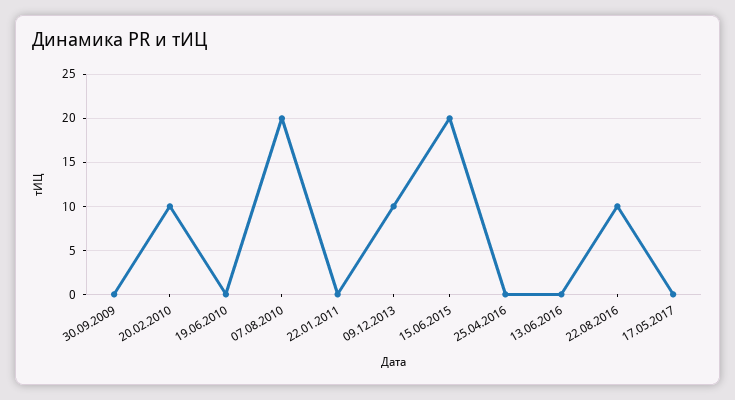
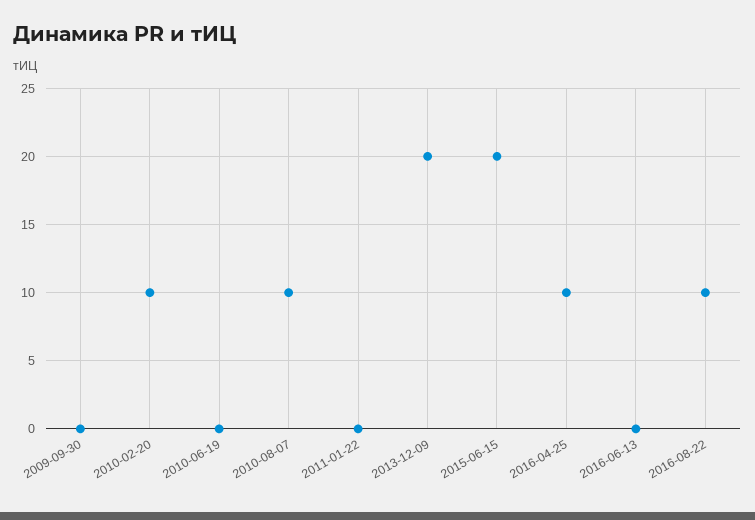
  {
    "30.09.2009": 0,
    "20.02.2010": 10,
    "19.06.2010": 0,
-   "07.08.2010": 20,
+   "07.08.2010": 10,
    "22.01.2011": 0,
-   "09.12.2013": 10,
+   "09.12.2013": 20,
    "15.06.2015": 20,
-   "25.04.2016": 0,
+   "25.04.2016": 10,
    "13.06.2016": 0,
-   "22.08.2016": 10,
+   "22.08.2016": 10
-   "17.05.2017": 0
  }

